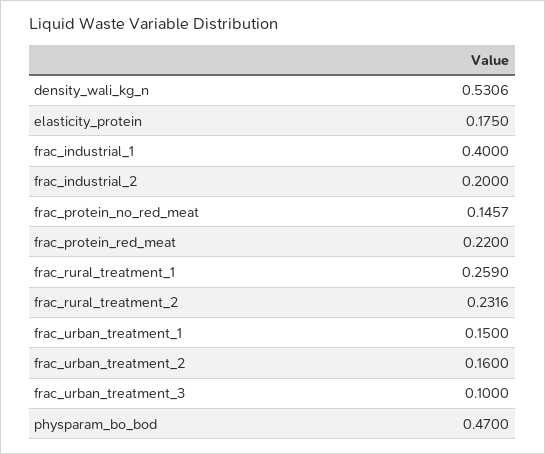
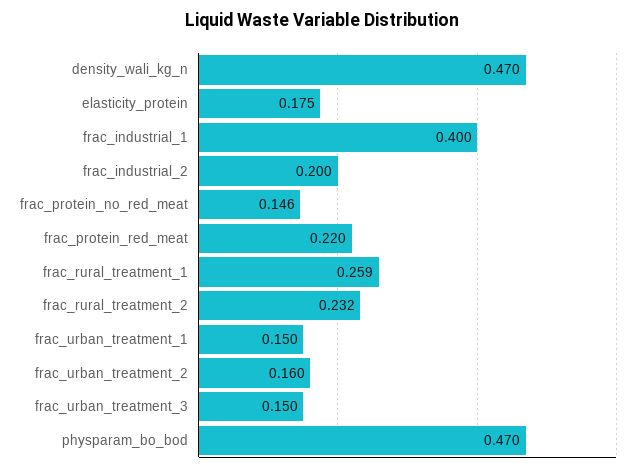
  {
-   "density_wali_kg_n": 0.5306,
+   "density_wali_kg_n": 0.47,
    "elasticity_protein": 0.175,
    "frac_industrial_1": 0.4,
    "frac_industrial_2": 0.2,
    "frac_protein_no_red_meat": 0.1457,
    "frac_protein_red_meat": 0.22,
    "frac_rural_treatment_1": 0.259,
    "frac_rural_treatment_2": 0.2316,
    "frac_urban_treatment_1": 0.15,
    "frac_urban_treatment_2": 0.16,
-   "frac_urban_treatment_3": 0.1,
+   "frac_urban_treatment_3": 0.15,
    "physparam_bo_bod": 0.47
  }

